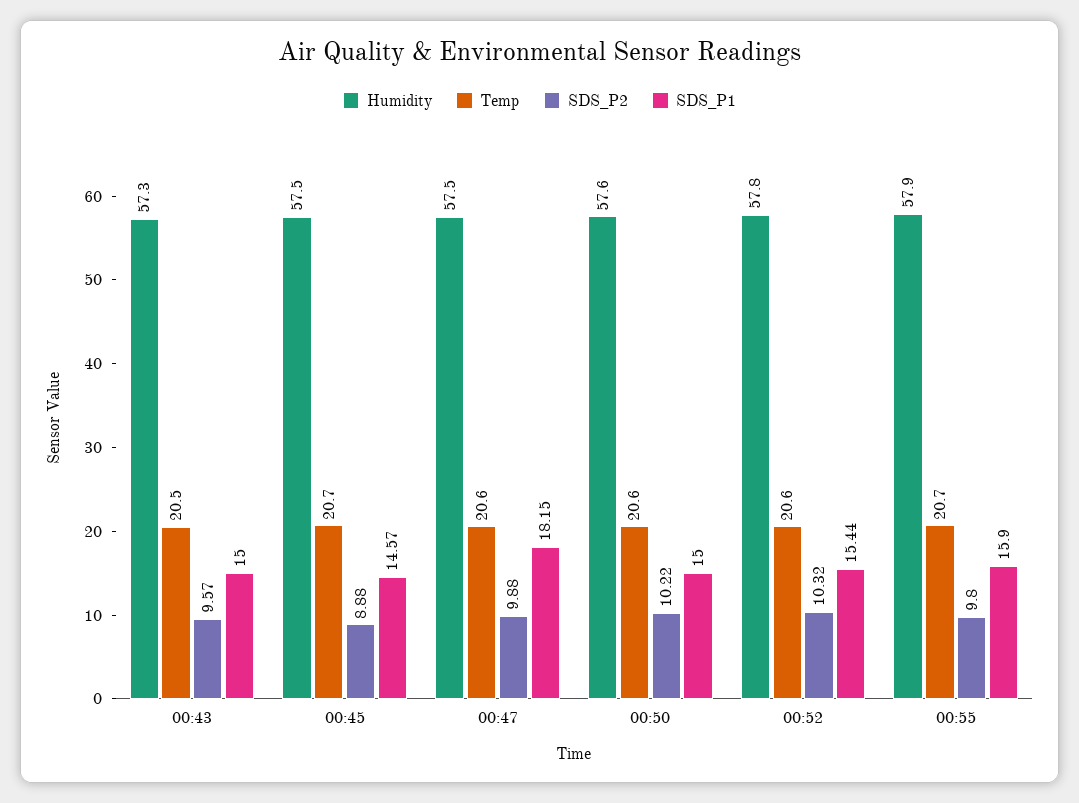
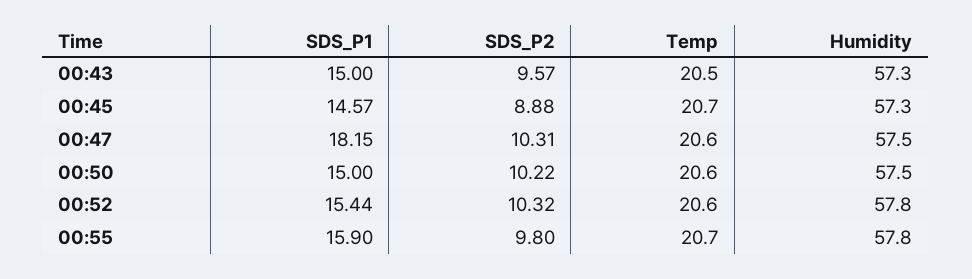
  {
    "Humidity": {
      "00:43": 57.3,
-     "00:45": 57.5,
+     "00:45": 57.3,
      "00:47": 57.5,
-     "00:50": 57.6,
+     "00:50": 57.5,
      "00:52": 57.8,
-     "00:55": 57.9
+     "00:55": 57.8
    },
    "Temp": {
      "00:43": 20.5,
      "00:45": 20.7,
      "00:47": 20.6,
      "00:50": 20.6,
      "00:52": 20.6,
      "00:55": 20.7
    },
    "SDS_P2": {
      "00:43": 9.57,
      "00:45": 8.88,
-     "00:47": 9.88,
+     "00:47": 10.31,
      "00:50": 10.22,
      "00:52": 10.32,
      "00:55": 9.8
    },
    "SDS_P1": {
      "00:43": 15,
      "00:45": 14.57,
      "00:47": 18.15,
      "00:50": 15,
      "00:52": 15.44,
      "00:55": 15.9
    }
  }

